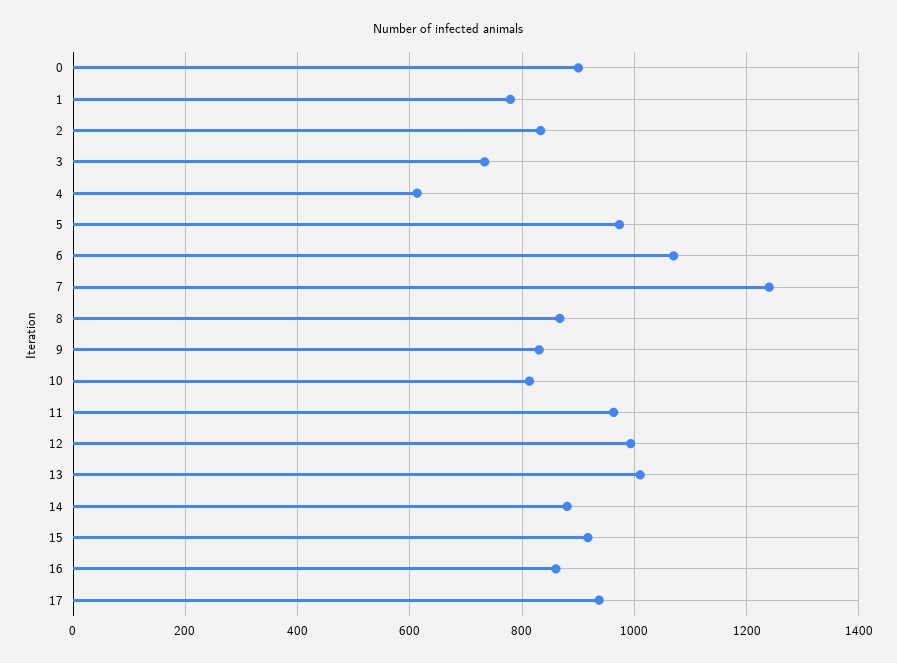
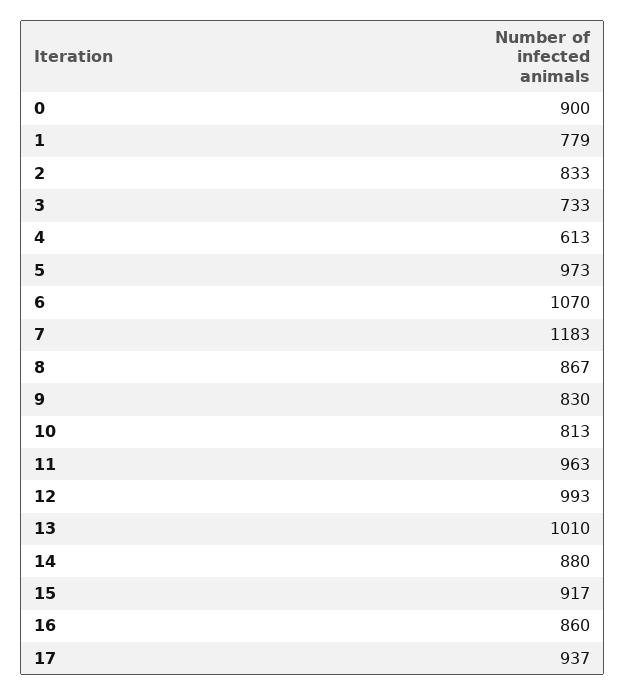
  {
    "0": 900,
    "1": 779,
    "2": 833,
    "3": 733,
    "4": 613,
    "5": 973,
    "6": 1070,
-   "7": 1240,
+   "7": 1183,
    "8": 867,
    "9": 830,
    "10": 813,
    "11": 963,
    "12": 993,
    "13": 1010,
    "14": 880,
    "15": 917,
    "16": 860,
    "17": 937
  }

